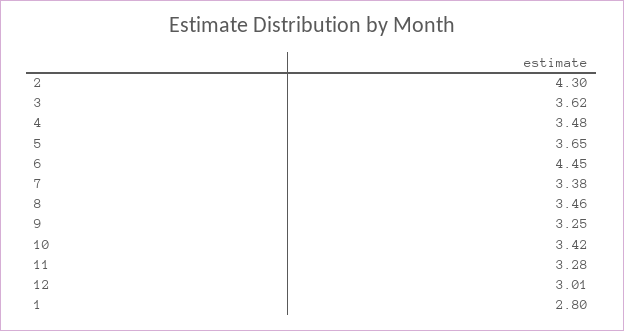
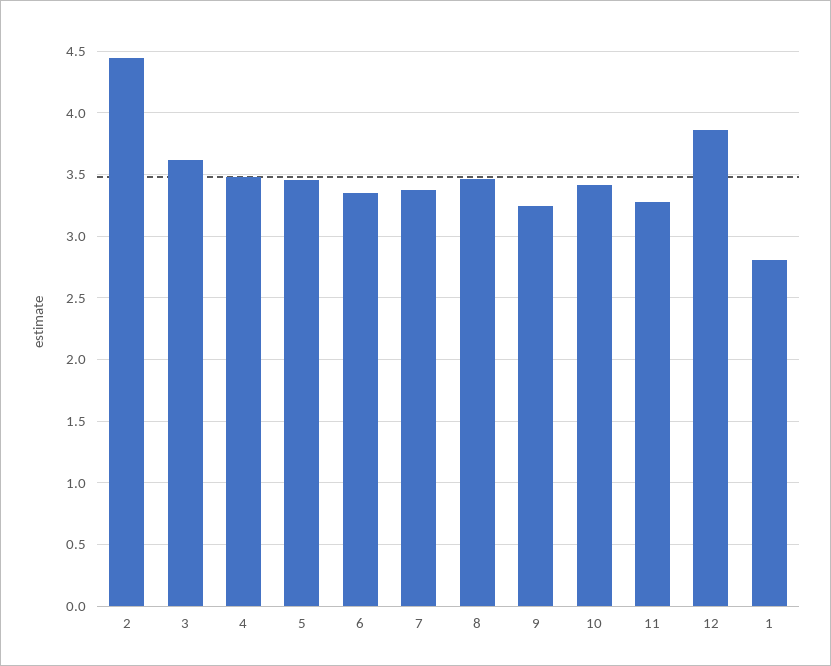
  {
-   "2": 4.3,
+   "2": 4.45,
    "3": 3.62,
    "4": 3.48,
-   "5": 3.65,
+   "5": 3.45,
-   "6": 4.45,
+   "6": 3.35,
    "7": 3.38,
    "8": 3.46,
    "9": 3.25,
    "10": 3.42,
    "11": 3.28,
-   "12": 3.01,
+   "12": 3.85,
    "1": 2.8
  }

